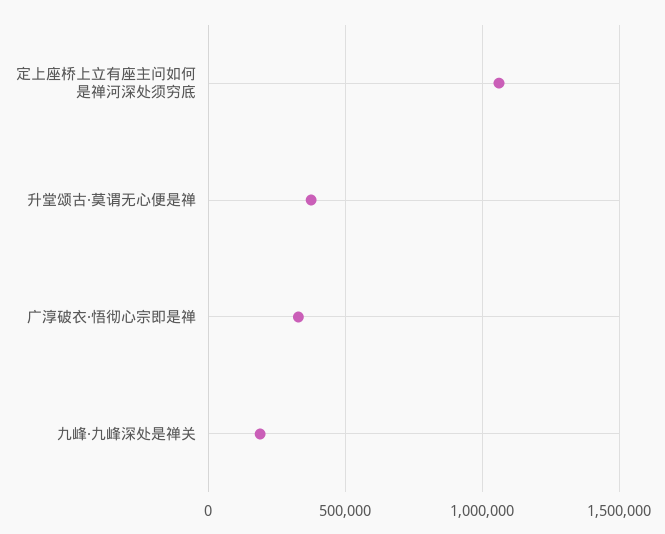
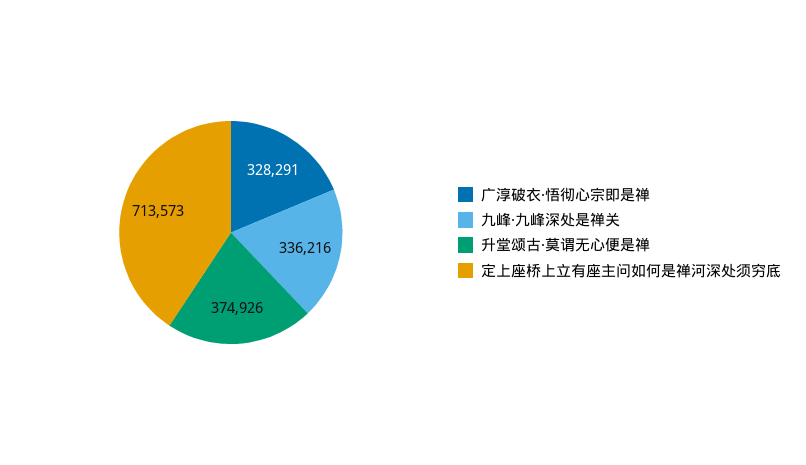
  {
-   "定上座桥上立有座主问如何是禅河深处须穷底": 1050000,
+   "定上座桥上立有座主问如何是禅河深处须穷底": 713573,
    "升堂颂古·莫谓无心便是禅": 374926,
    "广淳破衣·悟彻心宗即是禅": 328291,
-   "九峰·九峰深处是禅关": 200000
+   "九峰·九峰深处是禅关": 336216
  }

